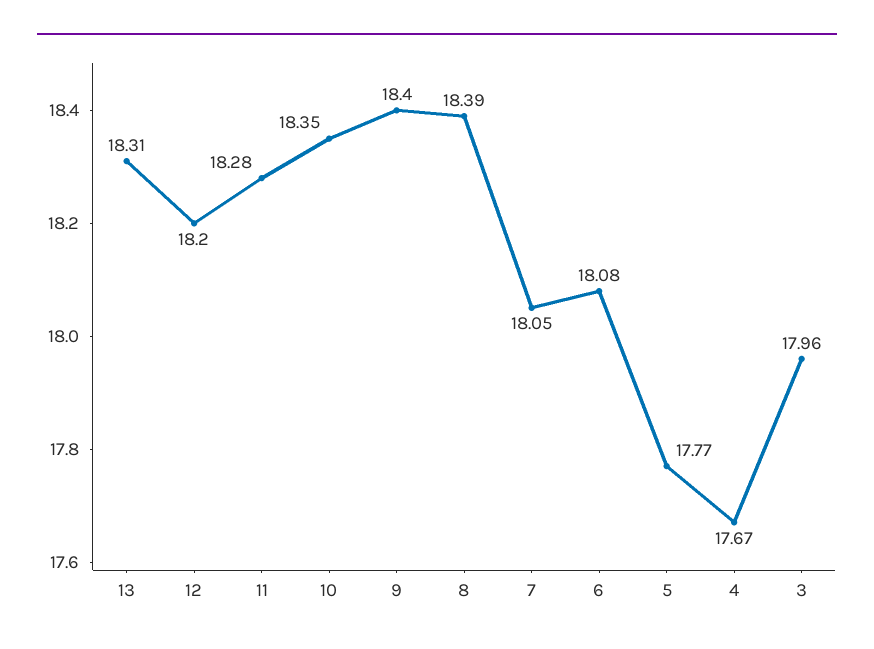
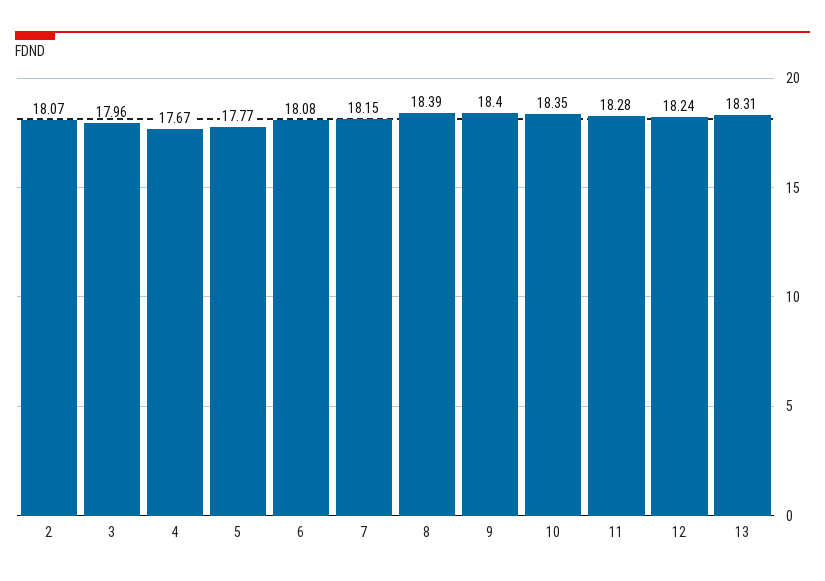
  {
    "13": 18.31,
-   "12": 18.2,
+   "12": 18.24,
    "11": 18.28,
    "10": 18.35,
    "9": 18.4,
    "8": 18.39,
-   "7": 18.05,
+   "7": 18.15,
    "6": 18.08,
    "5": 17.77,
    "4": 17.67,
-   "3": 17.96
+   "3": 17.96,
+   "2": 18.07
  }

